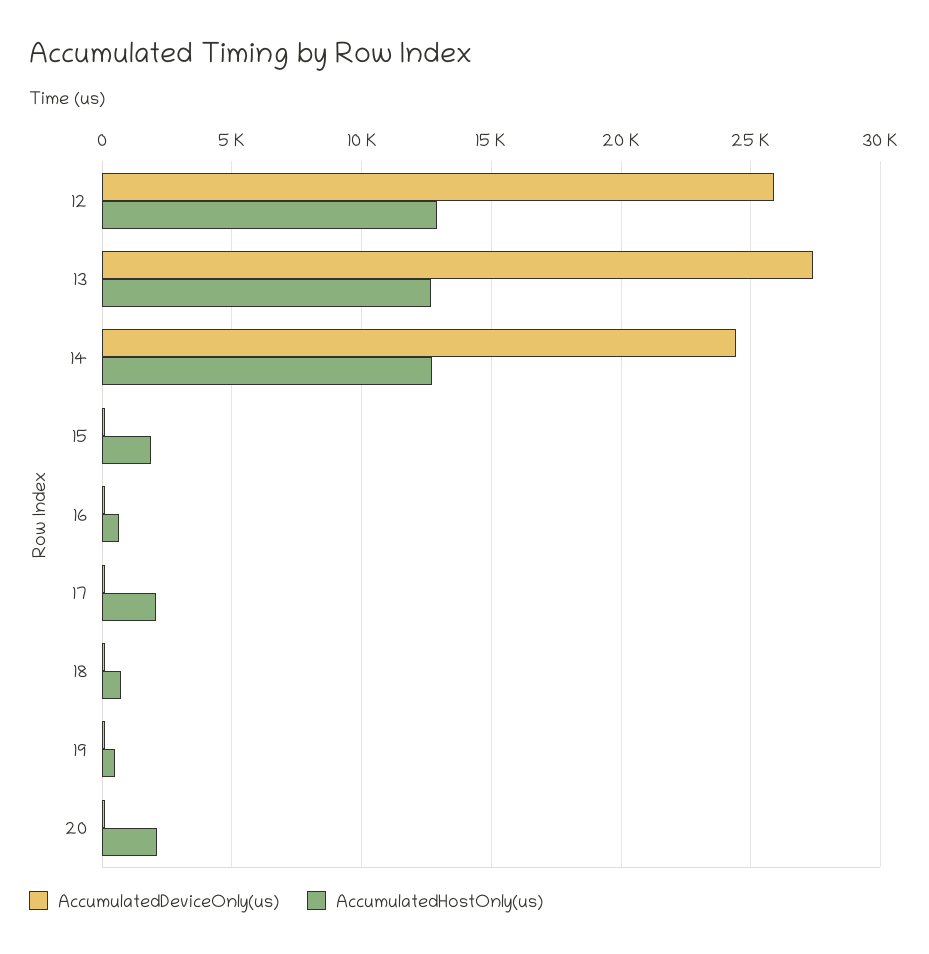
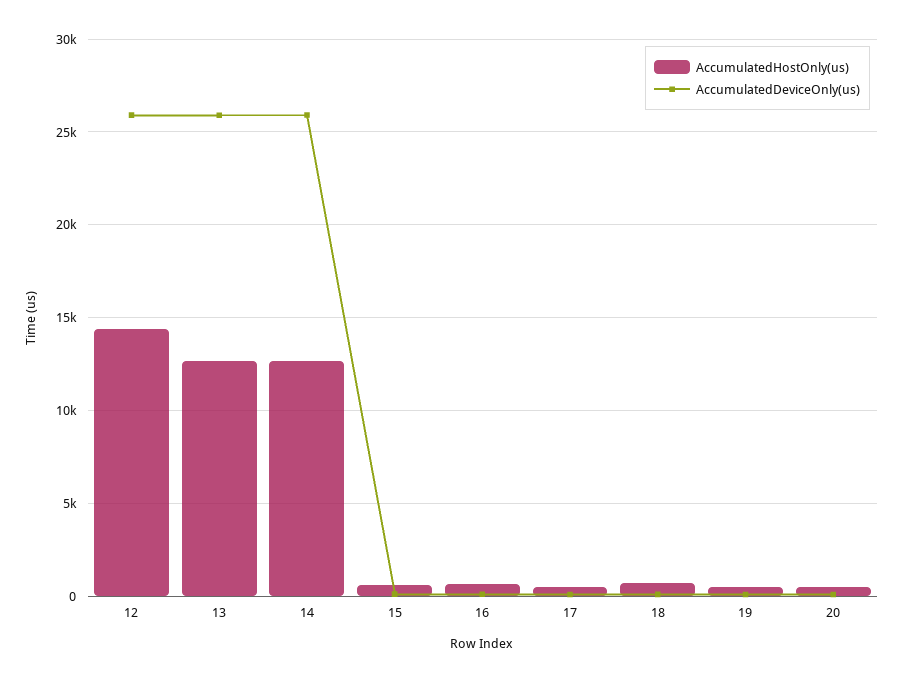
  {
    "AccumulatedDeviceOnly(us)": {
      "12": 26000,
-     "13": 27500,
+     "13": 26000,
-     "14": 24500,
+     "14": 26000,
      "15": 0,
      "16": 0,
      "17": 0,
      "18": 0,
      "19": 0,
      "20": 0
    },
    "AccumulatedHostOnly(us)": {
-     "12": 13000,
+     "12": 14500,
      "13": 12500,
      "14": 12500,
-     "15": 2000,
+     "15": 500,
      "16": 500,
-     "17": 2000,
+     "17": 500,
      "18": 500,
      "19": 500,
-     "20": 2000
+     "20": 500
    }
  }

